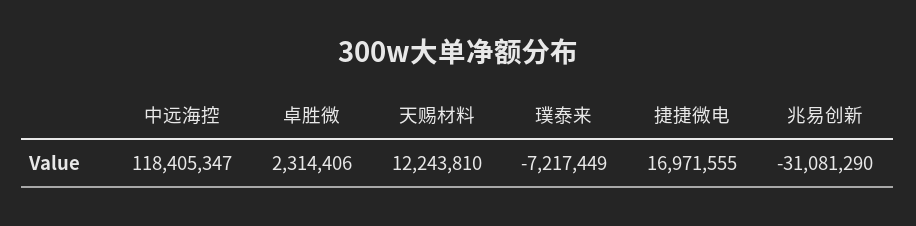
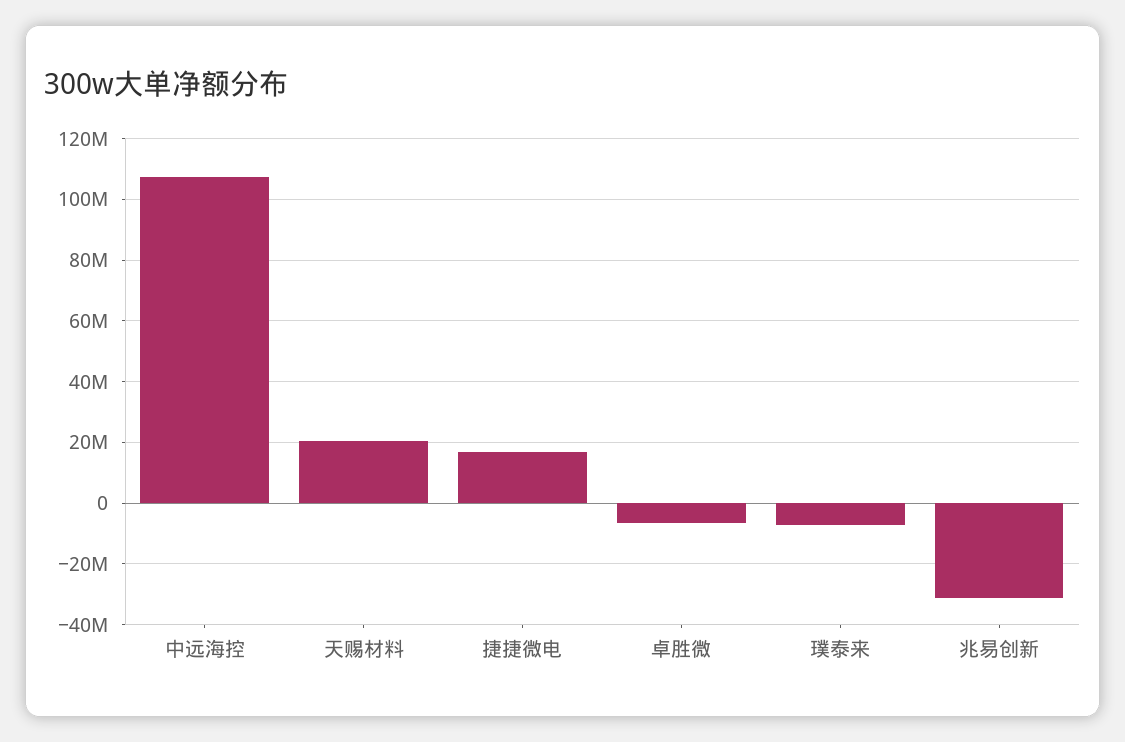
  {
-   "中远海控": 118405347,
+   "中远海控": 108000000,
-   "卓胜微": 2314406,
+   "卓胜微": -6000000,
-   "天赐材料": 12243810,
+   "天赐材料": 20000000,
    "璞泰来": -7217449,
    "捷捷微电": 16971555,
    "兆易创新": -31081290
  }

